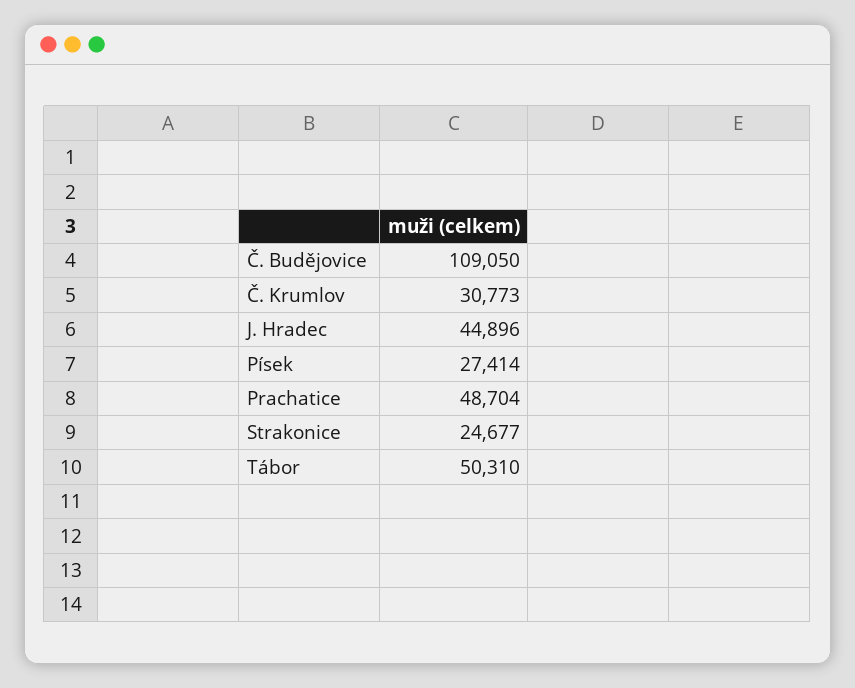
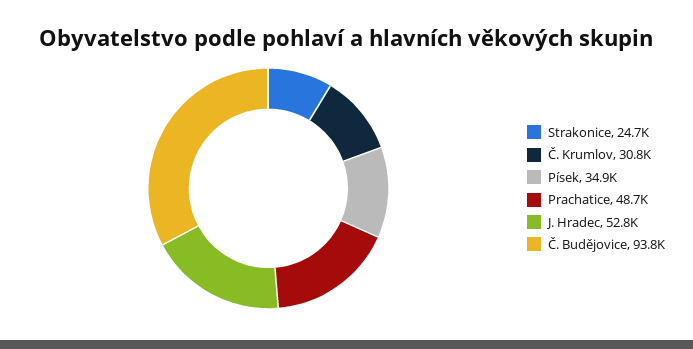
  {
-   "Č. Budějovice": 109050,
+   "Č. Budějovice": 93800,
    "Č. Krumlov": 30773,
-   "J. Hradec": 44896,
+   "J. Hradec": 52800,
-   "Písek": 27414,
+   "Písek": 34900,
    "Prachatice": 48704,
-   "Strakonice": 24677,
+   "Strakonice": 24677
-   "Tábor": 50310
  }

